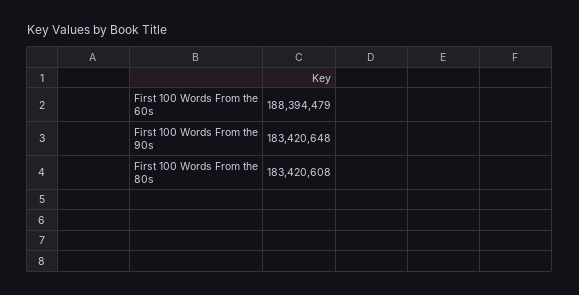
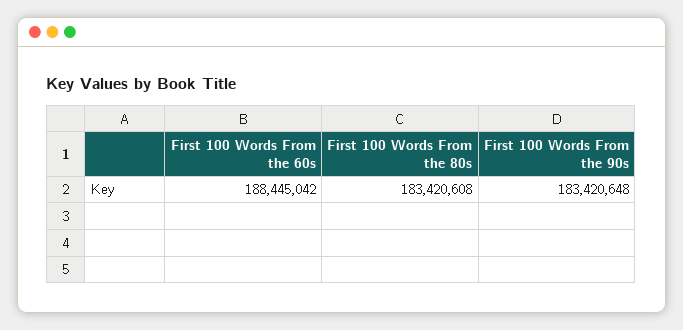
  {
-   "First 100 Words From the 60s": 188394479,
+   "First 100 Words From the 60s": 188445042,
    "First 100 Words From the 90s": 183420648,
    "First 100 Words From the 80s": 183420608
  }

